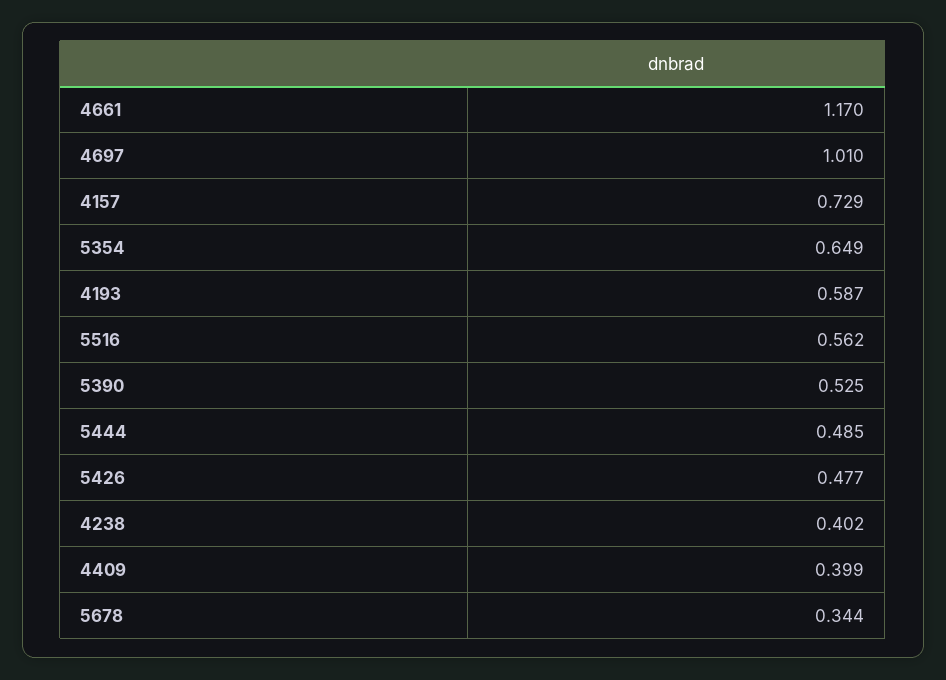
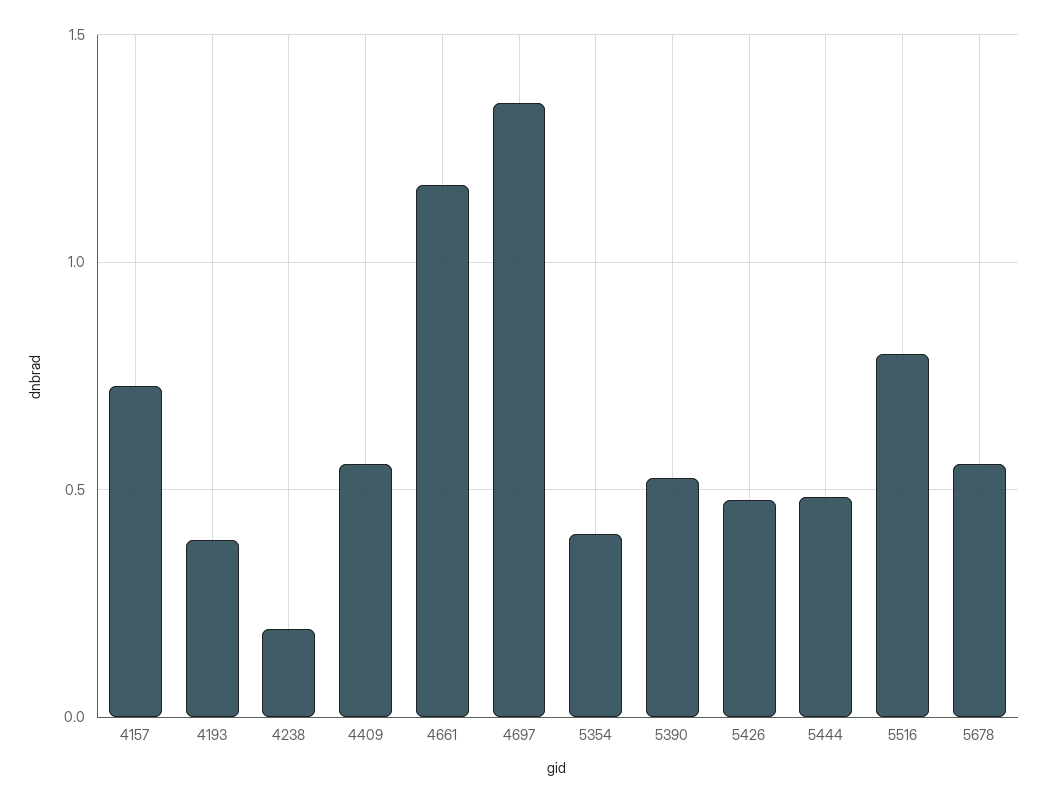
  {
    "4661": 1.17,
-   "4697": 1.01,
+   "4697": 1.35,
    "4157": 0.729,
-   "5354": 0.649,
+   "5354": 0.4,
-   "4193": 0.587,
+   "4193": 0.4,
-   "5516": 0.562,
+   "5516": 0.8,
    "5390": 0.525,
    "5444": 0.485,
    "5426": 0.477,
-   "4238": 0.402,
+   "4238": 0.2,
-   "4409": 0.399,
+   "4409": 0.55,
-   "5678": 0.344
+   "5678": 0.55
  }

